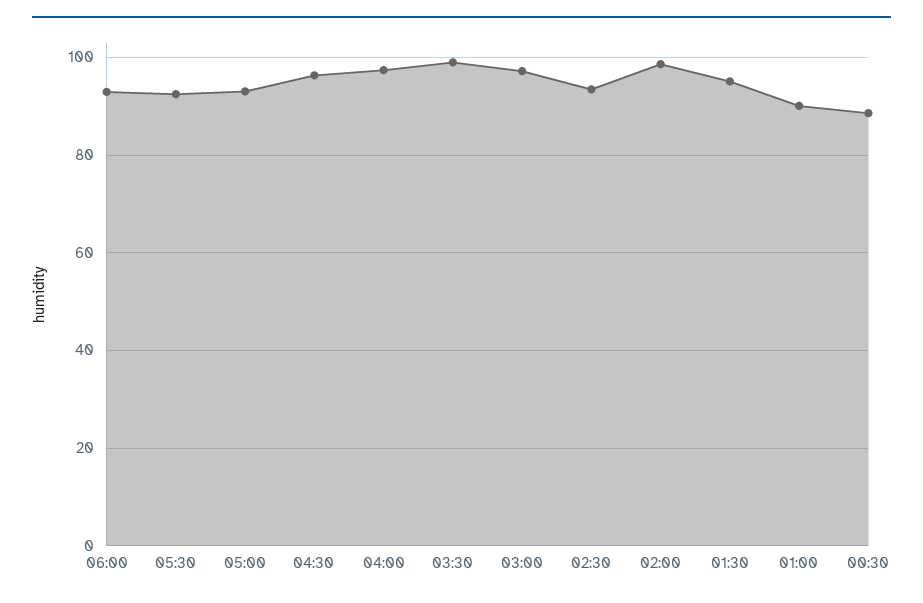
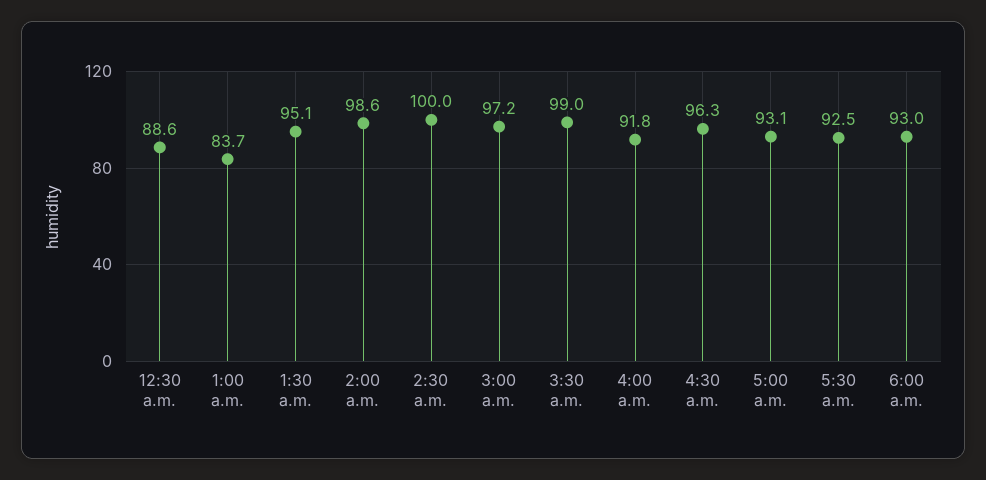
  {
    "06:00": 93,
    "05:30": 92.5,
    "05:00": 93.1,
    "04:30": 96.3,
-   "04:00": 98,
+   "04:00": 91.8,
    "03:30": 99,
    "03:00": 97.2,
-   "02:30": 94,
+   "02:30": 100,
    "02:00": 98.6,
    "01:30": 95.1,
-   "01:00": 90,
+   "01:00": 83.7,
    "00:30": 88.6
  }

